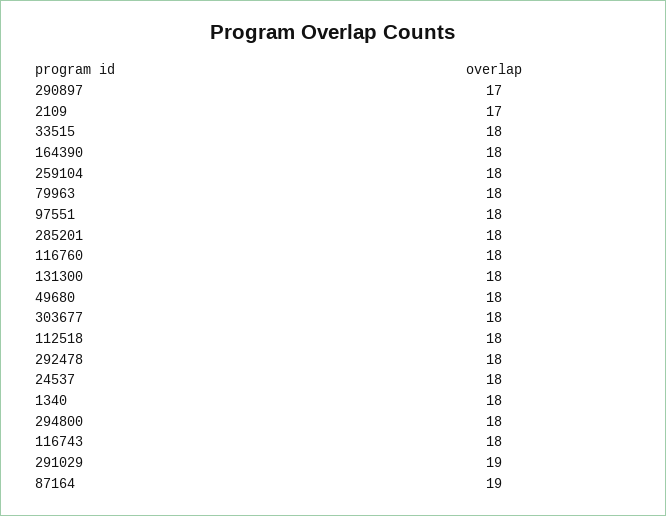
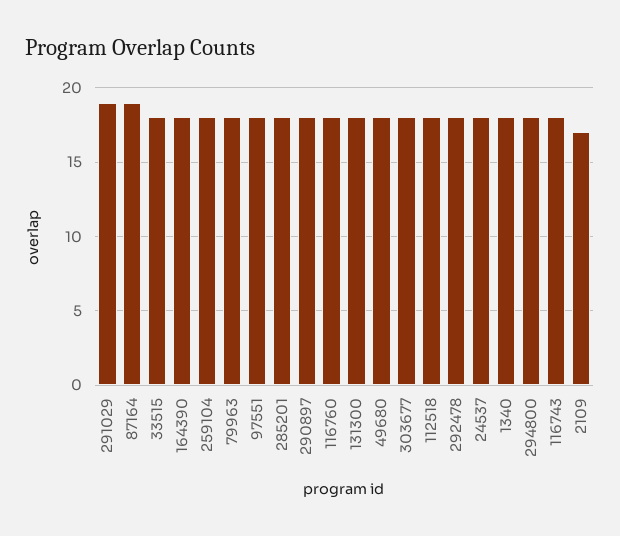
  {
-   "290897": 17,
+   "290897": 18,
    "2109": 17,
    "33515": 18,
    "164390": 18,
    "259104": 18,
    "79963": 18,
    "97551": 18,
    "285201": 18,
    "116760": 18,
    "131300": 18,
    "49680": 18,
    "303677": 18,
    "112518": 18,
    "292478": 18,
    "24537": 18,
    "1340": 18,
    "294800": 18,
    "116743": 18,
    "291029": 19,
    "87164": 19
  }

